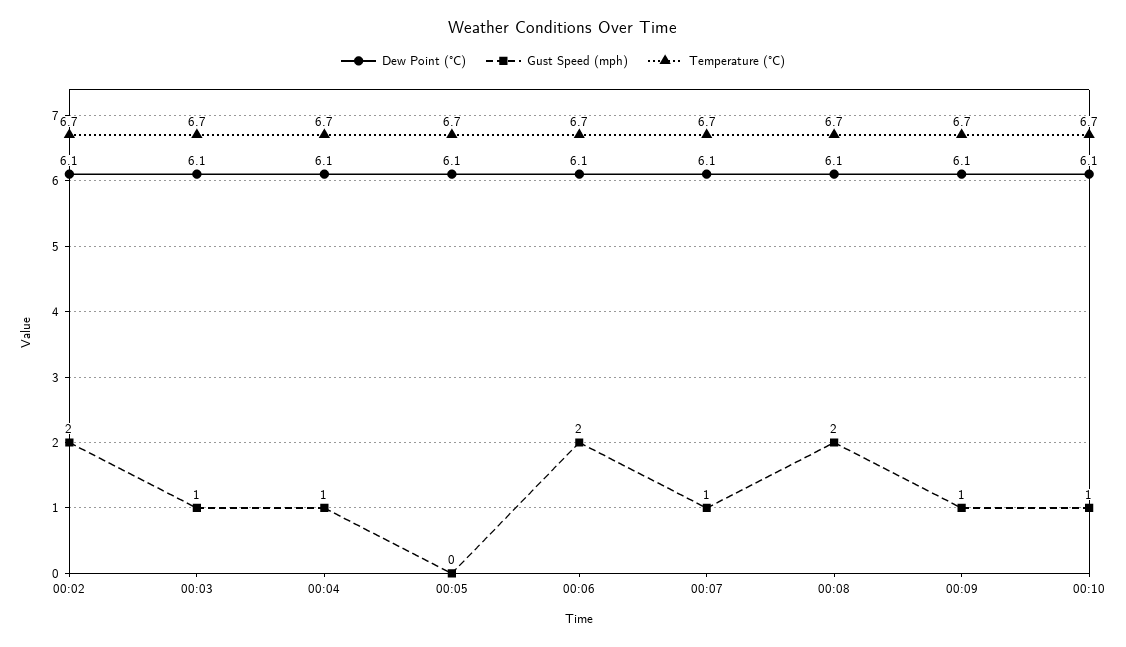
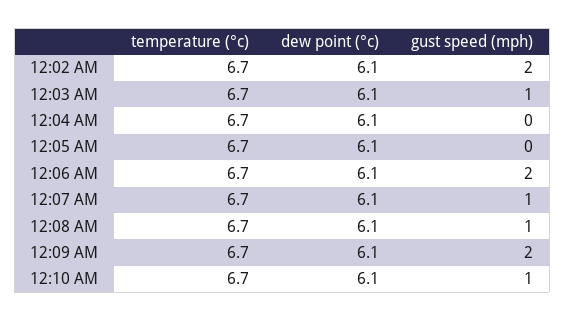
  {
    "Dew Point (°C)": {
      "00:02": 6.1,
      "00:03": 6.1,
      "00:04": 6.1,
      "00:05": 6.1,
      "00:06": 6.1,
      "00:07": 6.1,
      "00:08": 6.1,
      "00:09": 6.1,
      "00:10": 6.1
    },
    "Gust Speed (mph)": {
      "00:02": 2,
      "00:03": 1,
-     "00:04": 1,
+     "00:04": 0,
      "00:05": 0,
      "00:06": 2,
      "00:07": 1,
-     "00:08": 2,
+     "00:08": 1,
-     "00:09": 1,
+     "00:09": 2,
      "00:10": 1
    },
    "Temperature (°C)": {
      "00:02": 6.7,
      "00:03": 6.7,
      "00:04": 6.7,
      "00:05": 6.7,
      "00:06": 6.7,
      "00:07": 6.7,
      "00:08": 6.7,
      "00:09": 6.7,
      "00:10": 6.7
    }
  }

